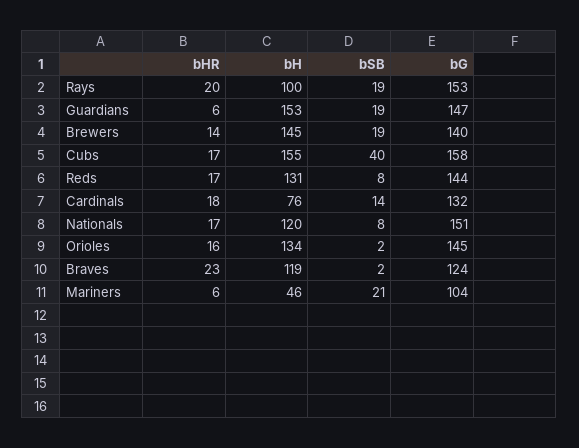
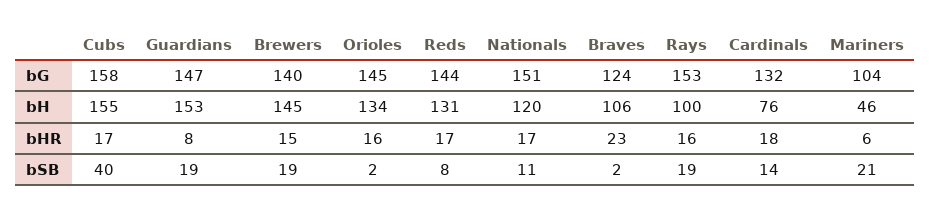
  {
    "bHR": {
-     "Rays": 20,
+     "Rays": 16,
-     "Guardians": 6,
+     "Guardians": 8,
-     "Brewers": 14,
+     "Brewers": 15,
      "Cubs": 17,
      "Reds": 17,
      "Cardinals": 18,
      "Nationals": 17,
      "Orioles": 16,
      "Braves": 23,
      "Mariners": 6
    },
    "bH": {
      "Rays": 100,
      "Guardians": 153,
      "Brewers": 145,
      "Cubs": 155,
      "Reds": 131,
      "Cardinals": 76,
      "Nationals": 120,
      "Orioles": 134,
-     "Braves": 119,
+     "Braves": 106,
      "Mariners": 46
    },
    "bSB": {
      "Rays": 19,
      "Guardians": 19,
      "Brewers": 19,
      "Cubs": 40,
      "Reds": 8,
      "Cardinals": 14,
-     "Nationals": 8,
+     "Nationals": 11,
      "Orioles": 2,
      "Braves": 2,
      "Mariners": 21
    },
    "bG": {
      "Rays": 153,
      "Guardians": 147,
      "Brewers": 140,
      "Cubs": 158,
      "Reds": 144,
      "Cardinals": 132,
      "Nationals": 151,
      "Orioles": 145,
      "Braves": 124,
      "Mariners": 104
    }
  }

